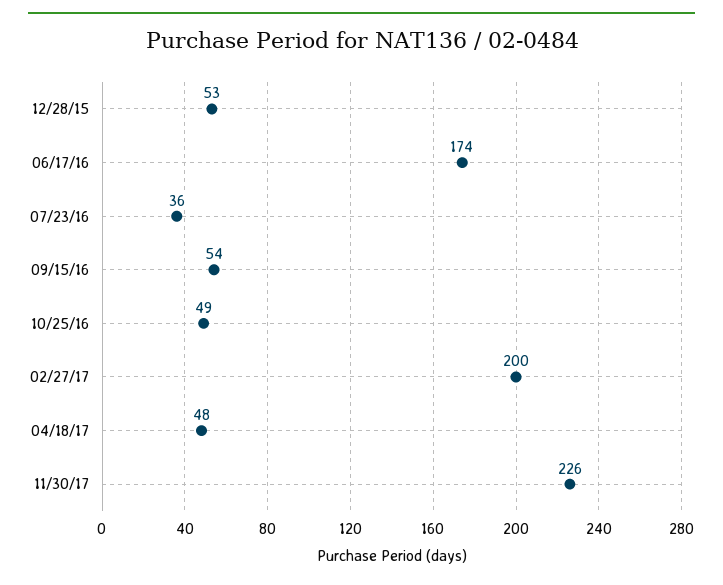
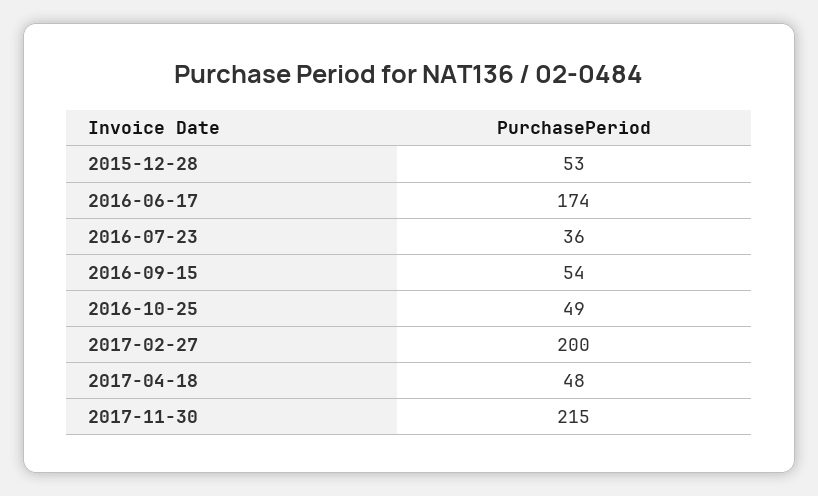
  {
    "12/28/15": 53,
    "06/17/16": 174,
    "07/23/16": 36,
    "09/15/16": 54,
    "10/25/16": 49,
    "02/27/17": 200,
    "04/18/17": 48,
-   "11/30/17": 226
+   "11/30/17": 215
  }

